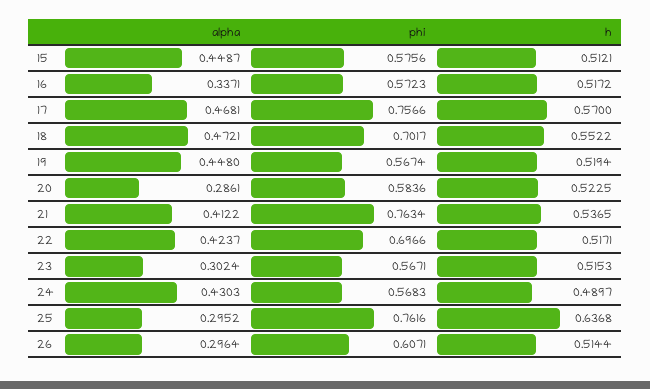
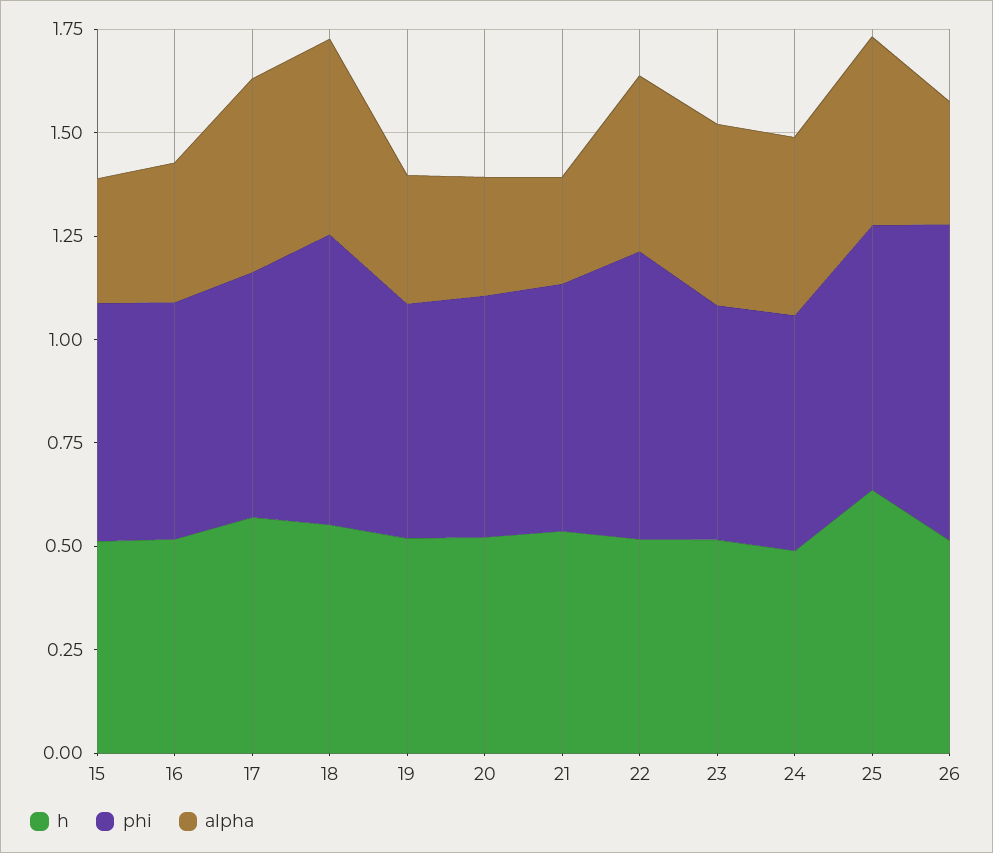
  {
    "alpha": {
-     "15": 0.4487,
+     "15": 0.3,
      "16": 0.3371,
      "17": 0.4681,
      "18": 0.4721,
-     "19": 0.448,
+     "19": 0.3,
      "20": 0.2861,
-     "21": 0.4122,
+     "21": 0.25,
      "22": 0.4237,
-     "23": 0.3024,
+     "23": 0.45,
      "24": 0.4303,
-     "25": 0.2952,
+     "25": 0.45,
      "26": 0.2964
    },
    "phi": {
      "15": 0.5756,
      "16": 0.5723,
-     "17": 0.7566,
+     "17": 0.6,
      "18": 0.7017,
      "19": 0.5674,
      "20": 0.5836,
-     "21": 0.7634,
+     "21": 0.6,
      "22": 0.6966,
      "23": 0.5671,
      "24": 0.5683,
-     "25": 0.7616,
+     "25": 0.65,
-     "26": 0.6071
+     "26": 0.75
    },
    "h": {
      "15": 0.5121,
      "16": 0.5172,
      "17": 0.57,
      "18": 0.5522,
      "19": 0.5194,
      "20": 0.5225,
      "21": 0.5365,
      "22": 0.5171,
      "23": 0.5153,
      "24": 0.4897,
      "25": 0.6368,
      "26": 0.5144
    }
  }

